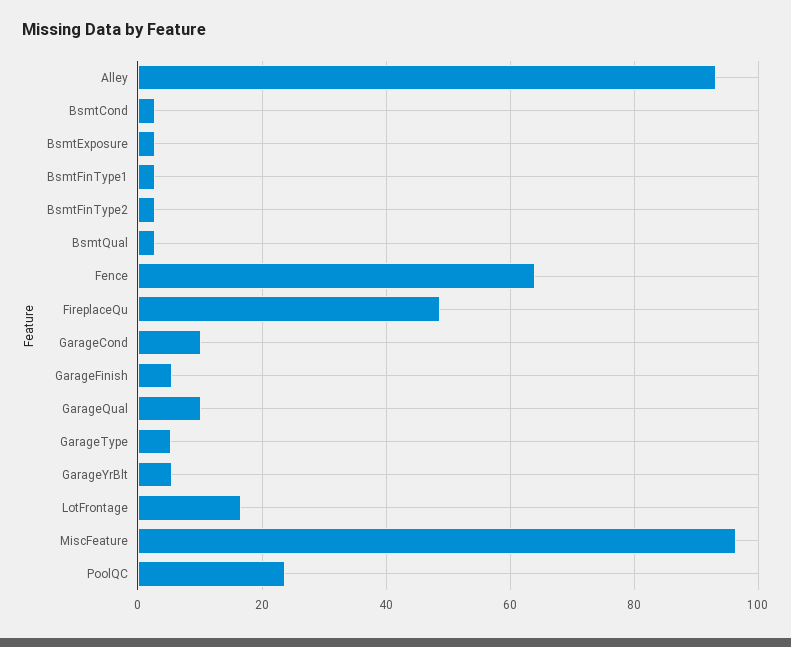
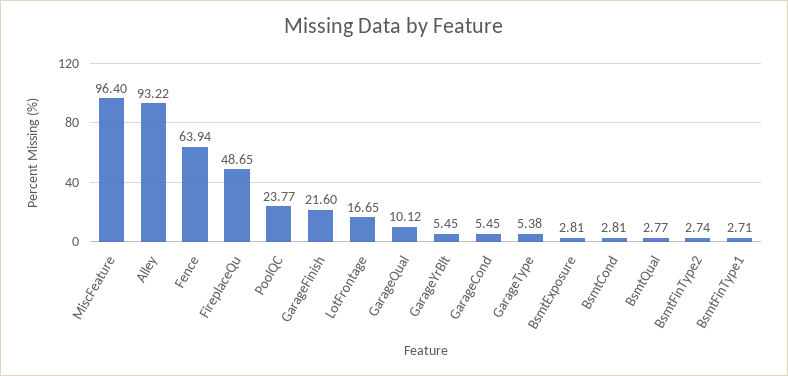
  {
    "Alley": 93.22,
    "BsmtCond": 2.81,
    "BsmtExposure": 2.81,
    "BsmtFinType1": 2.71,
    "BsmtFinType2": 2.74,
    "BsmtQual": 2.77,
    "Fence": 63.94,
    "FireplaceQu": 48.65,
-   "GarageCond": 10,
+   "GarageCond": 5.45,
-   "GarageFinish": 6,
+   "GarageFinish": 21.6,
    "GarageQual": 10.12,
    "GarageType": 5.38,
    "GarageYrBlt": 5.45,
    "LotFrontage": 16.65,
    "MiscFeature": 96.4,
    "PoolQC": 23.77
  }

